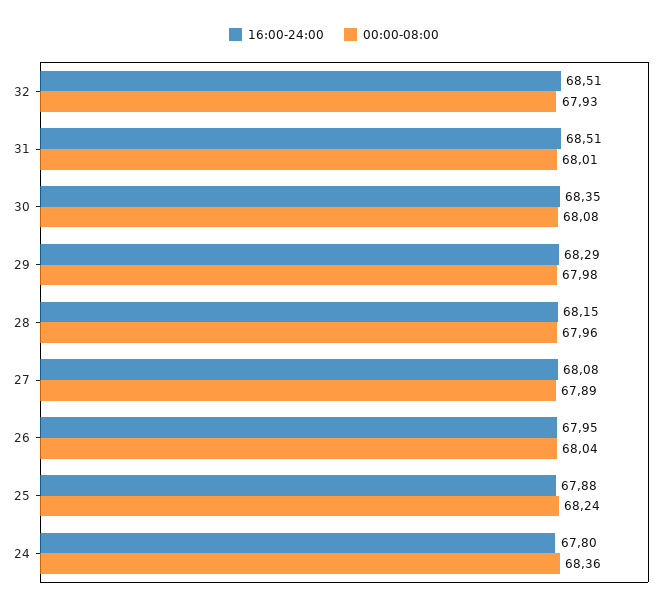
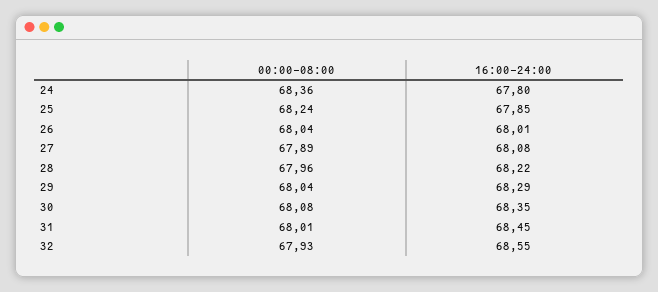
  {
    "16:00-24:00": {
-     "32": 68.51,
+     "32": 68.55,
-     "31": 68.51,
+     "31": 68.45,
      "30": 68.35,
      "29": 68.29,
-     "28": 68.15,
+     "28": 68.22,
      "27": 68.08,
-     "26": 67.95,
+     "26": 68.01,
-     "25": 67.88,
+     "25": 67.85,
      "24": 67.8
    },
    "00:00-08:00": {
      "32": 67.93,
      "31": 68.01,
      "30": 68.08,
-     "29": 67.98,
+     "29": 68.04,
      "28": 67.96,
      "27": 67.89,
      "26": 68.04,
      "25": 68.24,
      "24": 68.36
    }
  }

